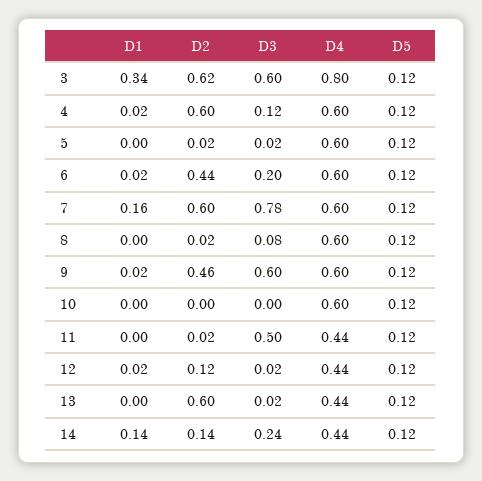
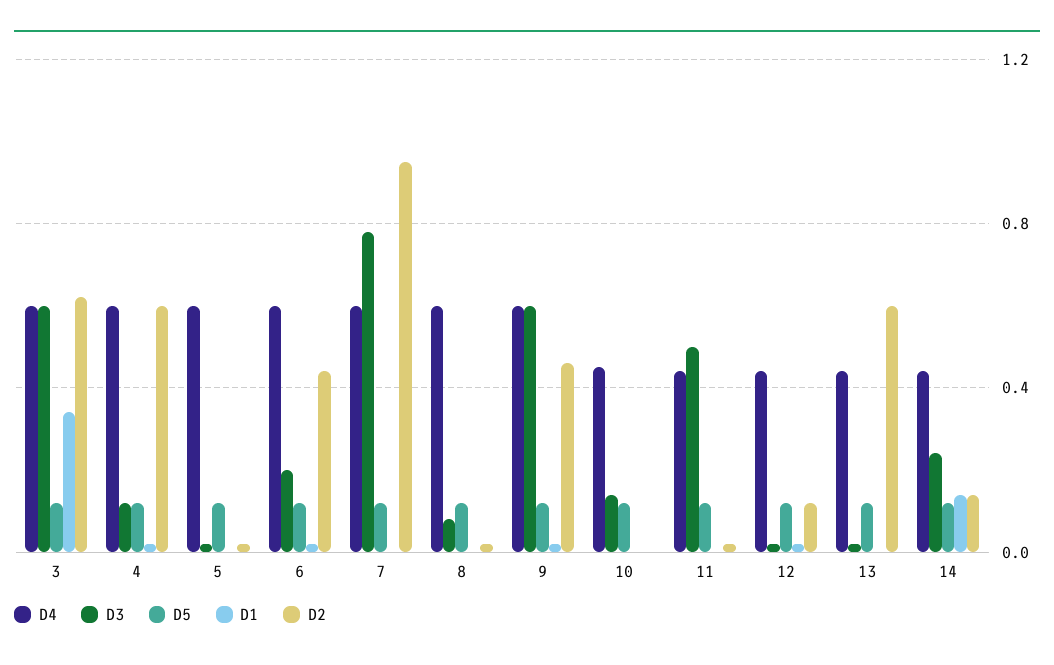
  {
    "D1": {
      "3": 0.34,
      "4": 0.02,
      "5": 0,
      "6": 0.02,
-     "7": 0.16,
+     "7": 0,
      "8": 0,
      "9": 0.02,
      "10": 0,
      "11": 0,
      "12": 0.02,
      "13": 0,
      "14": 0.14
    },
    "D2": {
      "3": 0.62,
      "4": 0.6,
      "5": 0.02,
      "6": 0.44,
-     "7": 0.6,
+     "7": 0.95,
      "8": 0.02,
      "9": 0.46,
      "10": 0,
      "11": 0.02,
      "12": 0.12,
      "13": 0.6,
      "14": 0.14
    },
    "D3": {
      "3": 0.6,
      "4": 0.12,
      "5": 0.02,
      "6": 0.2,
      "7": 0.78,
      "8": 0.08,
      "9": 0.6,
-     "10": 0,
+     "10": 0.15,
      "11": 0.5,
      "12": 0.02,
      "13": 0.02,
      "14": 0.24
    },
    "D4": {
-     "3": 0.8,
+     "3": 0.6,
      "4": 0.6,
      "5": 0.6,
      "6": 0.6,
      "7": 0.6,
      "8": 0.6,
      "9": 0.6,
-     "10": 0.6,
+     "10": 0.45,
      "11": 0.44,
      "12": 0.44,
      "13": 0.44,
      "14": 0.44
    },
    "D5": {
      "3": 0.12,
      "4": 0.12,
      "5": 0.12,
      "6": 0.12,
      "7": 0.12,
      "8": 0.12,
      "9": 0.12,
      "10": 0.12,
      "11": 0.12,
      "12": 0.12,
      "13": 0.12,
      "14": 0.12
    }
  }

